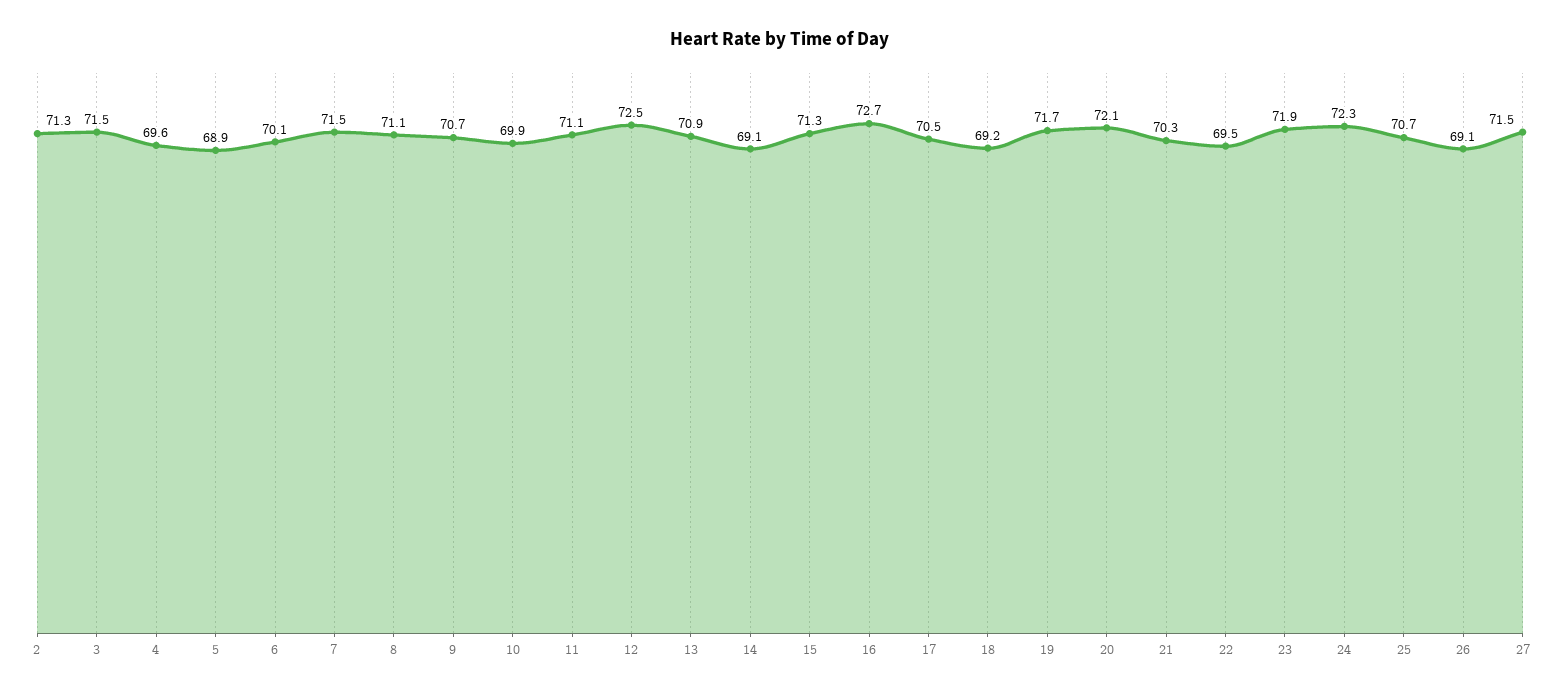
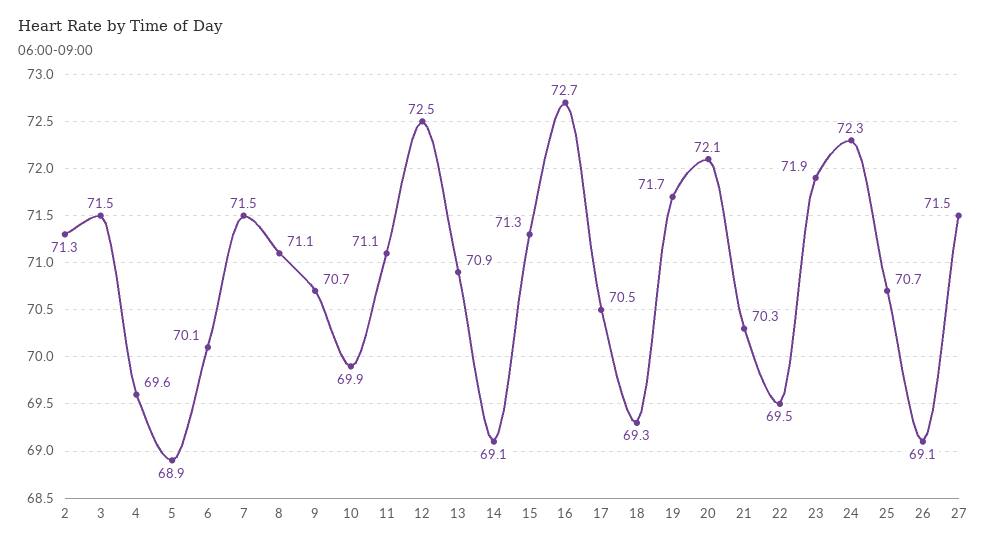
  {
    "2": 71.3,
    "3": 71.5,
    "4": 69.6,
    "5": 68.9,
    "6": 70.1,
    "7": 71.5,
    "8": 71.1,
    "9": 70.7,
    "10": 69.9,
    "11": 71.1,
    "12": 72.5,
    "13": 70.9,
    "14": 69.1,
    "15": 71.3,
    "16": 72.7,
    "17": 70.5,
-   "18": 69.2,
+   "18": 69.3,
    "19": 71.7,
    "20": 72.1,
    "21": 70.3,
    "22": 69.5,
    "23": 71.9,
    "24": 72.3,
    "25": 70.7,
    "26": 69.1,
    "27": 71.5
  }

